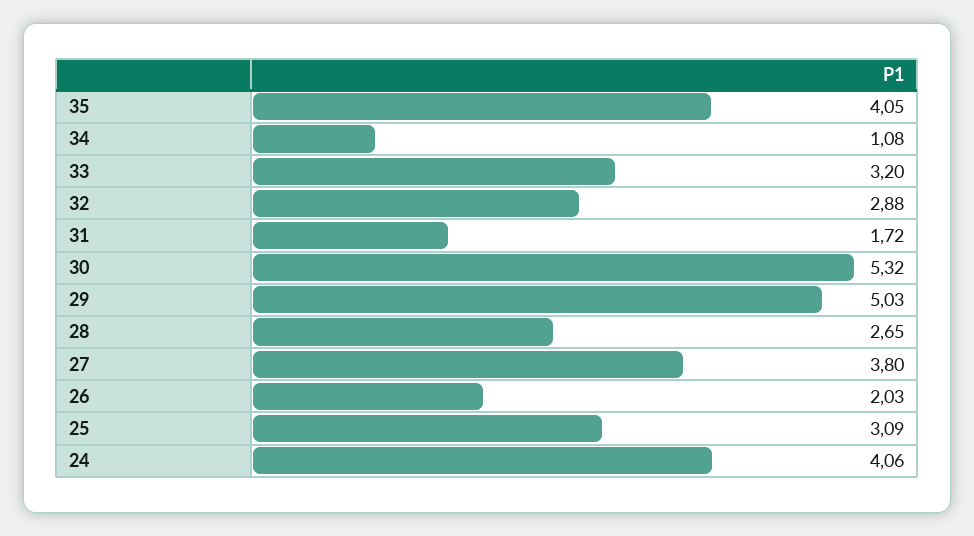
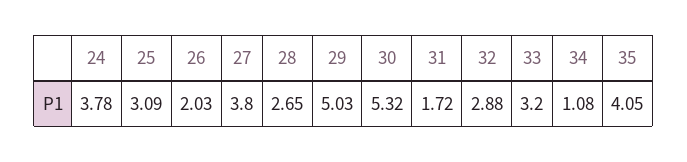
  {
    "35": 4.05,
    "34": 1.08,
    "33": 3.2,
    "32": 2.88,
    "31": 1.72,
    "30": 5.32,
    "29": 5.03,
    "28": 2.65,
    "27": 3.8,
    "26": 2.03,
    "25": 3.09,
-   "24": 4.06
+   "24": 3.78
  }

